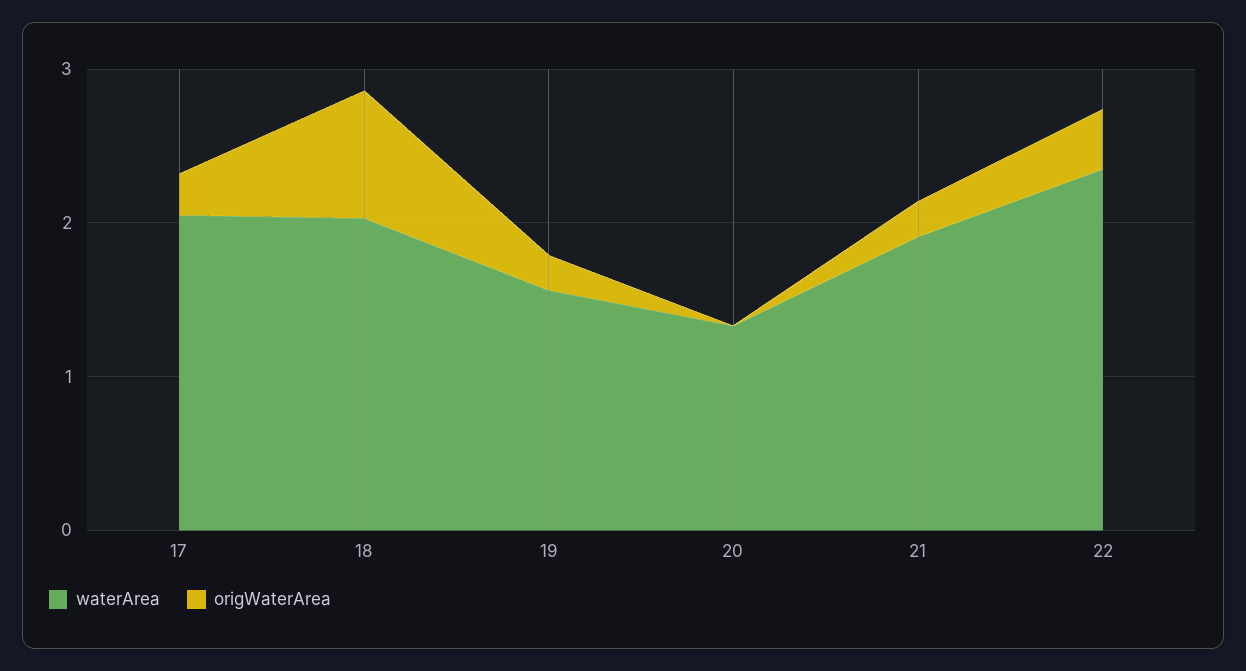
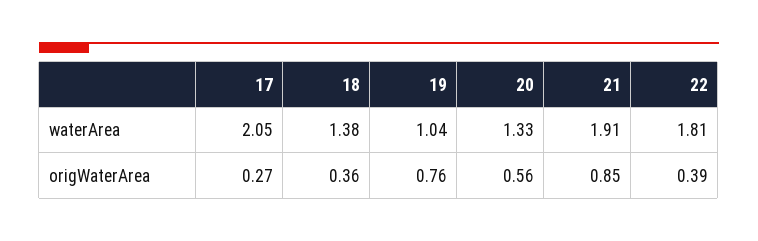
  {
    "waterArea": {
      "17": 2.05,
-     "18": 2,
+     "18": 1.38,
-     "19": 1.6,
+     "19": 1.04,
      "20": 1.33,
      "21": 1.91,
-     "22": 2.4
+     "22": 1.81
    },
    "origWaterArea": {
      "17": 0.27,
-     "18": 0.8,
+     "18": 0.36,
-     "19": 0.2,
+     "19": 0.76,
-     "20": 0,
+     "20": 0.56,
-     "21": 0.2,
+     "21": 0.85,
      "22": 0.39
    }
  }

